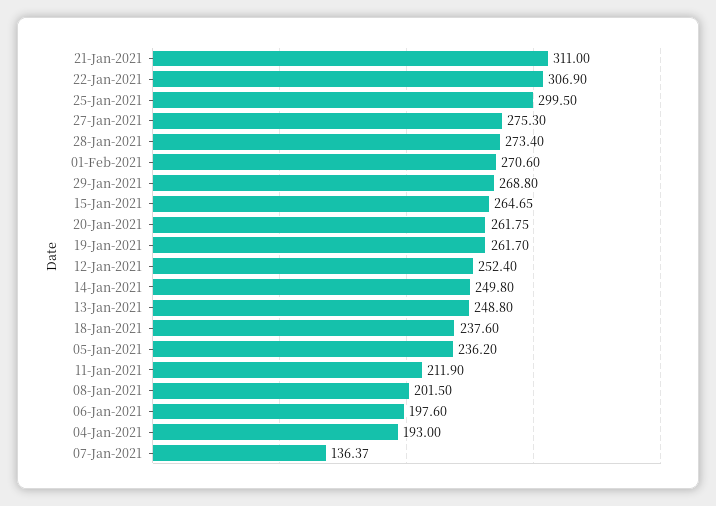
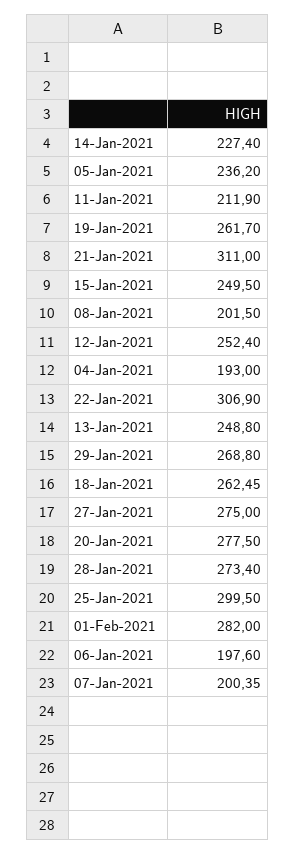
  {
    "21-Jan-2021": 311,
    "22-Jan-2021": 306.9,
    "25-Jan-2021": 299.5,
-   "27-Jan-2021": 275.3,
+   "27-Jan-2021": 275,
    "28-Jan-2021": 273.4,
-   "01-Feb-2021": 270.6,
+   "01-Feb-2021": 282,
    "29-Jan-2021": 268.8,
-   "15-Jan-2021": 264.65,
+   "15-Jan-2021": 249.5,
-   "20-Jan-2021": 261.75,
+   "20-Jan-2021": 277.5,
    "19-Jan-2021": 261.7,
    "12-Jan-2021": 252.4,
-   "14-Jan-2021": 249.8,
+   "14-Jan-2021": 227.4,
    "13-Jan-2021": 248.8,
-   "18-Jan-2021": 237.6,
+   "18-Jan-2021": 262.45,
    "05-Jan-2021": 236.2,
    "11-Jan-2021": 211.9,
    "08-Jan-2021": 201.5,
    "06-Jan-2021": 197.6,
    "04-Jan-2021": 193,
-   "07-Jan-2021": 136.37
+   "07-Jan-2021": 200.35
  }

